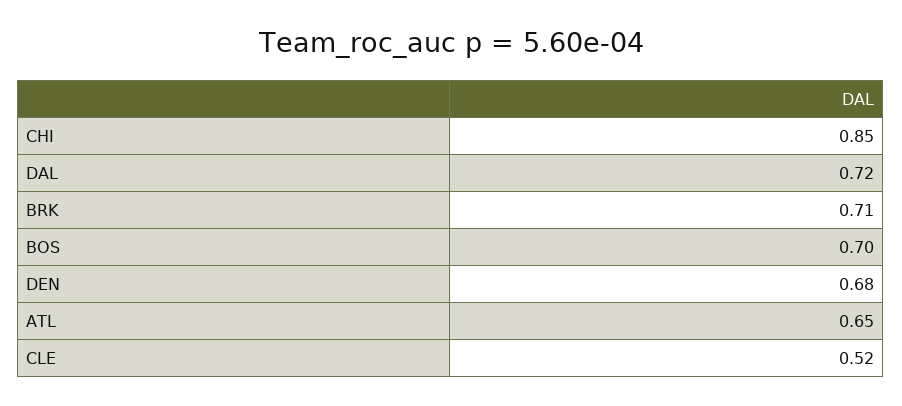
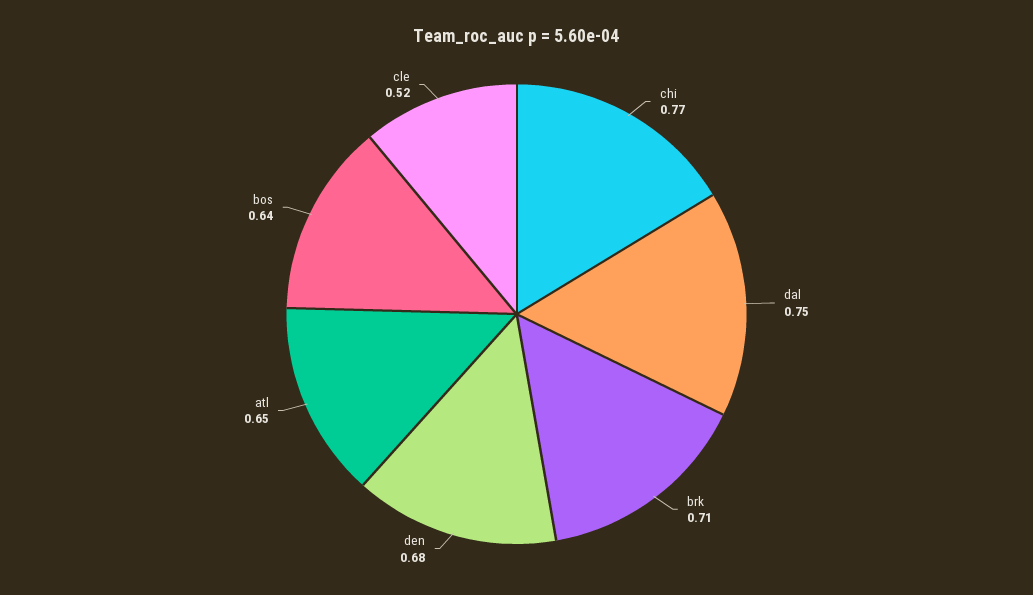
  {
-   "CHI": 0.85,
+   "CHI": 0.77,
-   "DAL": 0.72,
+   "DAL": 0.75,
    "BRK": 0.71,
-   "BOS": 0.7,
+   "BOS": 0.64,
    "DEN": 0.68,
    "ATL": 0.65,
    "CLE": 0.52
  }

